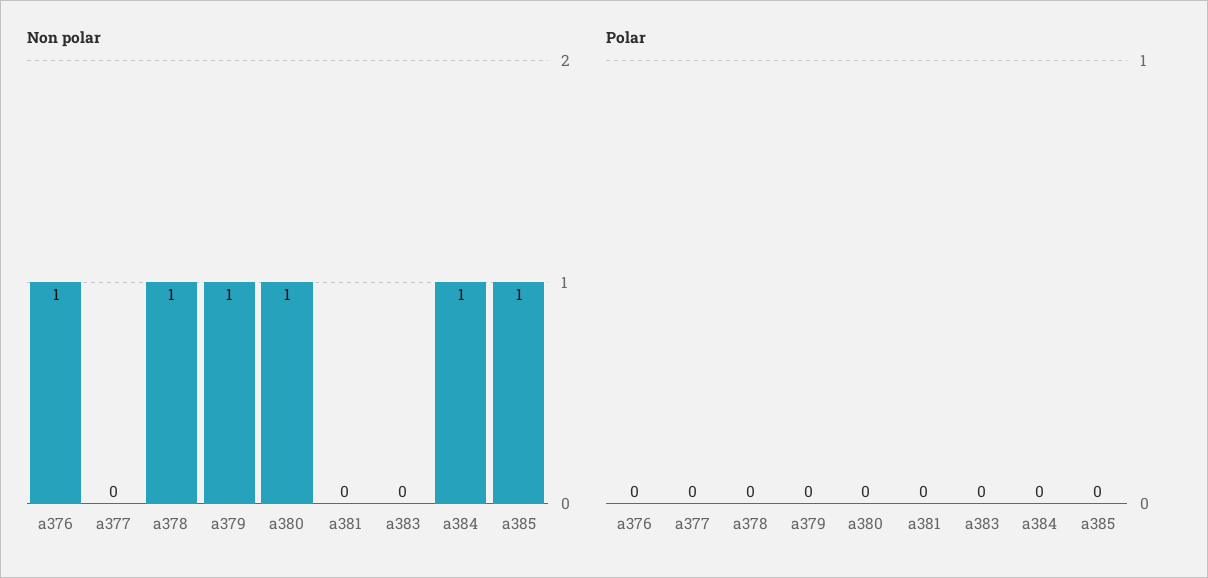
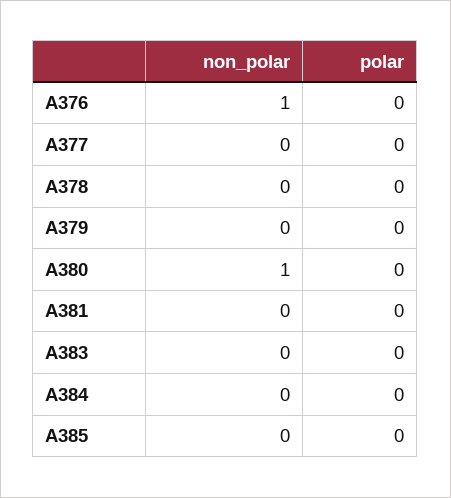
  {
    "Non polar": {
      "a376": 1,
      "a377": 0,
-     "a378": 1,
+     "a378": 0,
-     "a379": 1,
+     "a379": 0,
      "a380": 1,
      "a381": 0,
      "a383": 0,
-     "a384": 1,
+     "a384": 0,
-     "a385": 1
+     "a385": 0
    },
    "Polar": {
      "a376": 0,
      "a377": 0,
      "a378": 0,
      "a379": 0,
      "a380": 0,
      "a381": 0,
      "a383": 0,
      "a384": 0,
      "a385": 0
    }
  }

